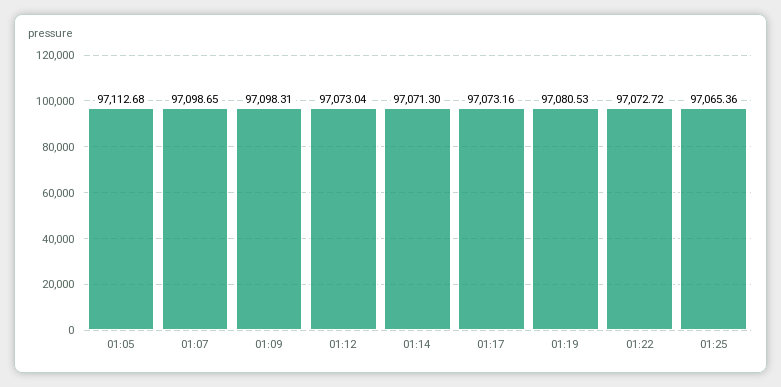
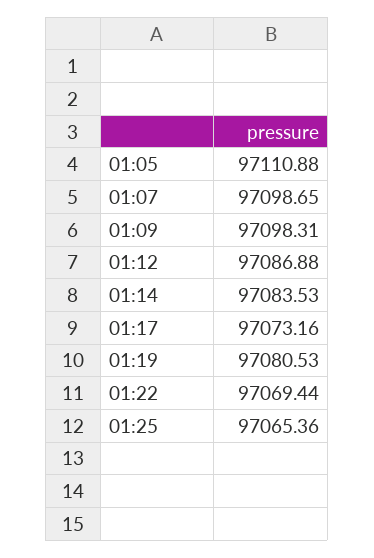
  {
-   "01:05": 97112.68,
+   "01:05": 97110.88,
    "01:07": 97098.65,
    "01:09": 97098.31,
-   "01:12": 97073.04,
+   "01:12": 97086.88,
-   "01:14": 97071.3,
+   "01:14": 97083.53,
    "01:17": 97073.16,
    "01:19": 97080.53,
-   "01:22": 97072.72,
+   "01:22": 97069.44,
    "01:25": 97065.36
  }

